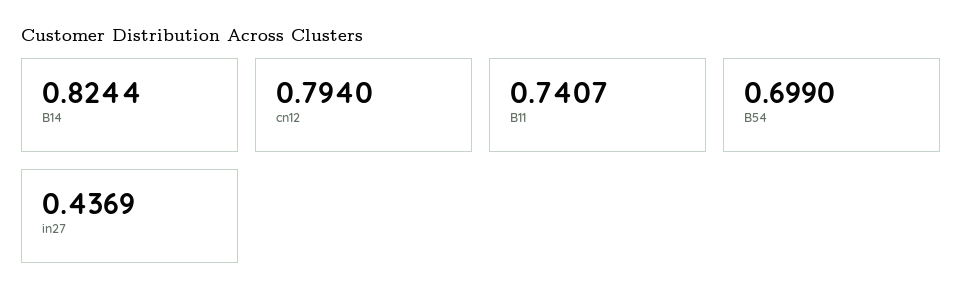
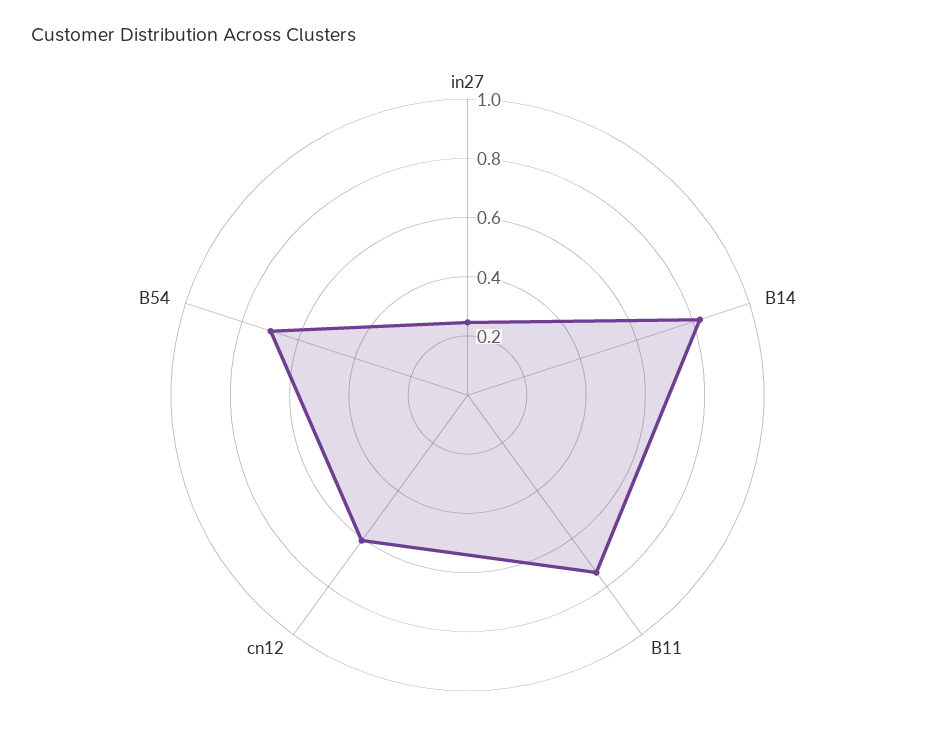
  {
    "B14": 0.8244,
-   "cn12": 0.794,
+   "cn12": 0.6,
    "B11": 0.7407,
    "B54": 0.699,
-   "in27": 0.4369
+   "in27": 0.25
  }

